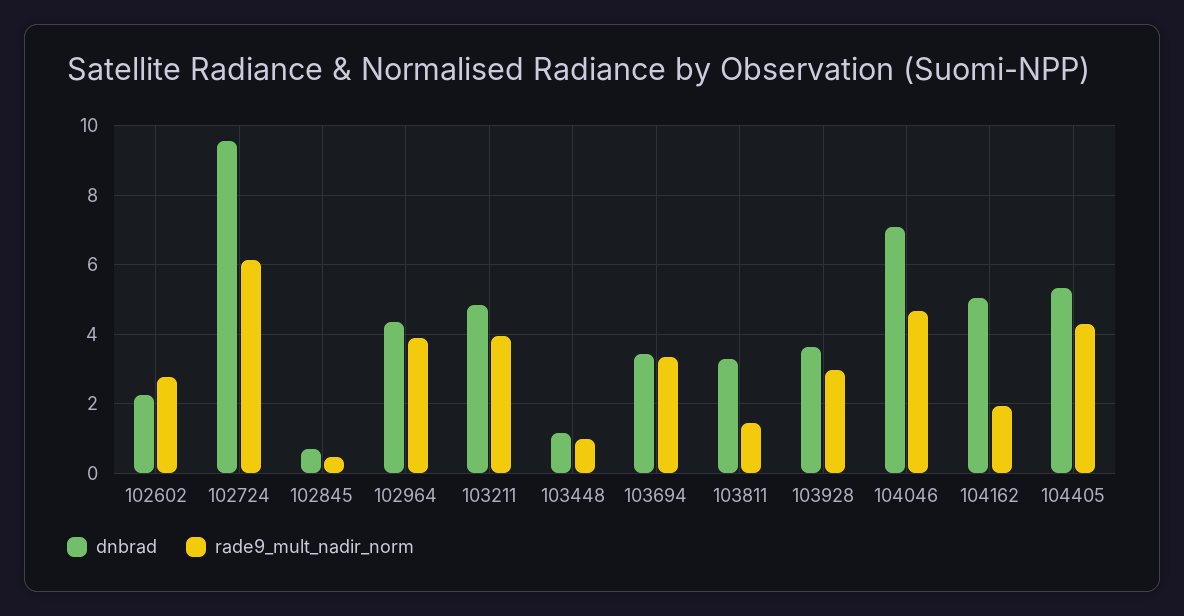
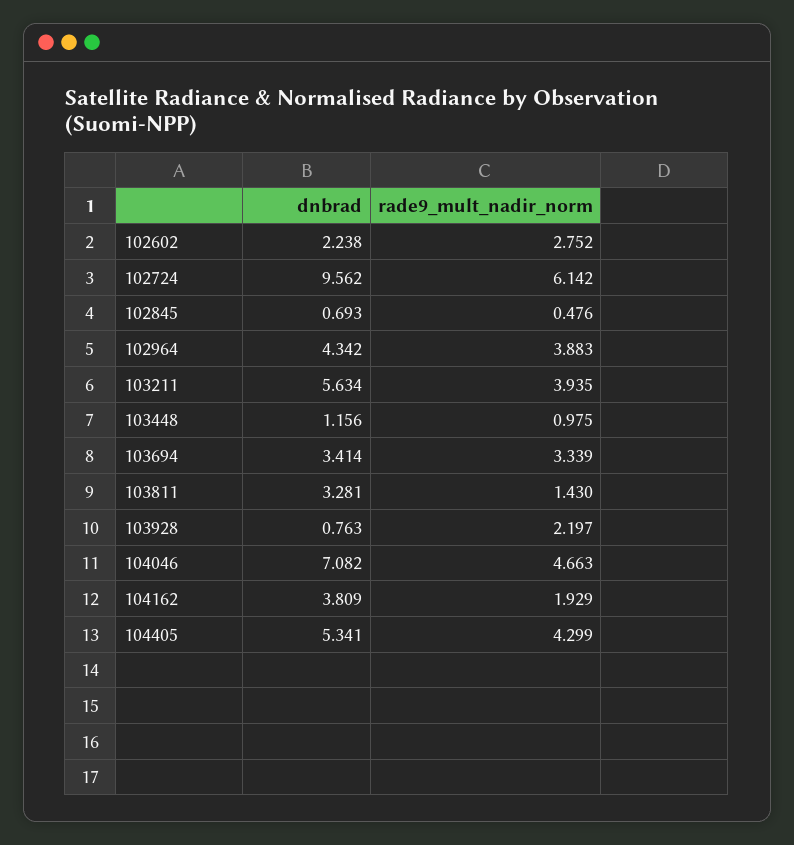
  {
    "dnbrad": {
      "102602": 2.238,
      "102724": 9.562,
      "102845": 0.693,
      "102964": 4.342,
-     "103211": 4.8,
+     "103211": 5.634,
      "103448": 1.156,
      "103694": 3.414,
      "103811": 3.281,
-     "103928": 3.6,
+     "103928": 0.763,
      "104046": 7.082,
-     "104162": 5,
+     "104162": 3.809,
      "104405": 5.341
    },
    "rade9_mult_nadir_norm": {
      "102602": 2.752,
      "102724": 6.142,
      "102845": 0.476,
      "102964": 3.883,
      "103211": 3.935,
      "103448": 0.975,
      "103694": 3.339,
      "103811": 1.43,
-     "103928": 3,
+     "103928": 2.197,
      "104046": 4.663,
      "104162": 1.929,
      "104405": 4.299
    }
  }

